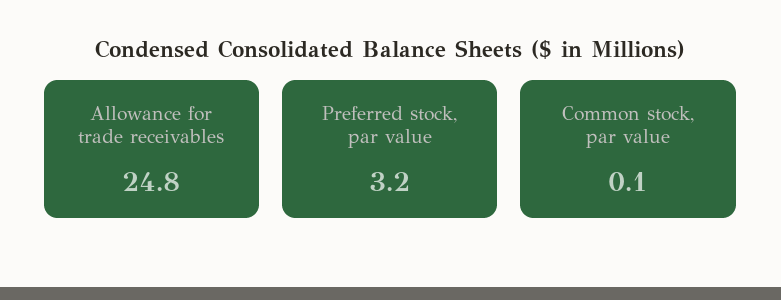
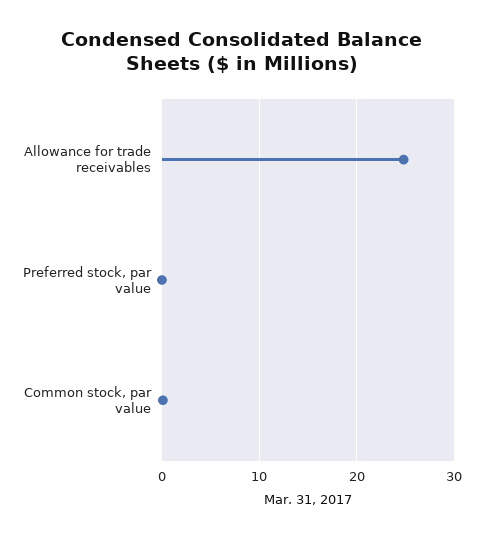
  {
    "Allowance for trade receivables": 24.8,
-   "Preferred stock, par value": 3.2,
+   "Preferred stock, par value": 0,
    "Common stock, par value": 0.1
  }

